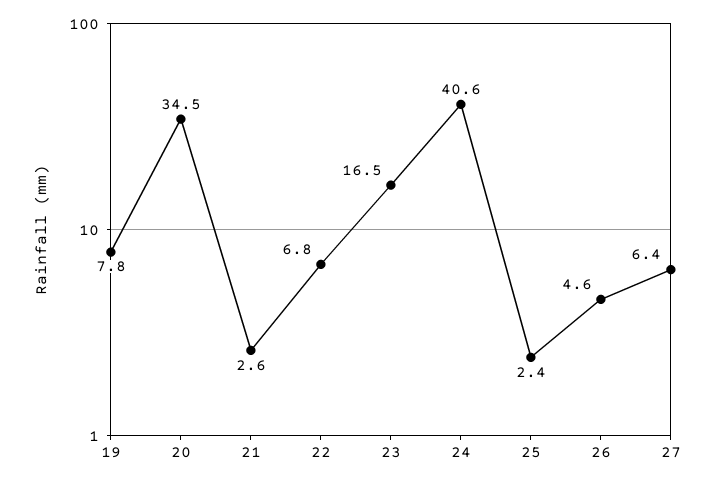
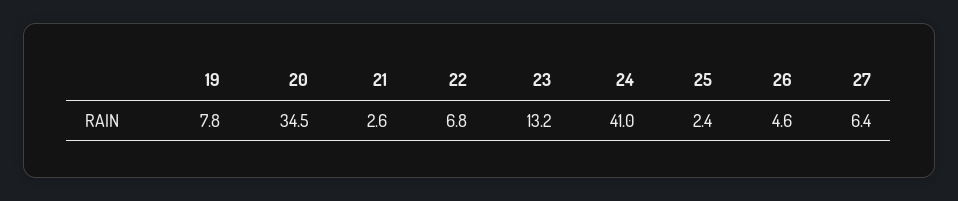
  {
    "19": 7.8,
    "20": 34.5,
    "21": 2.6,
    "22": 6.8,
-   "23": 16.5,
+   "23": 13.2,
-   "24": 40.6,
+   "24": 41,
    "25": 2.4,
    "26": 4.6,
    "27": 6.4
  }

